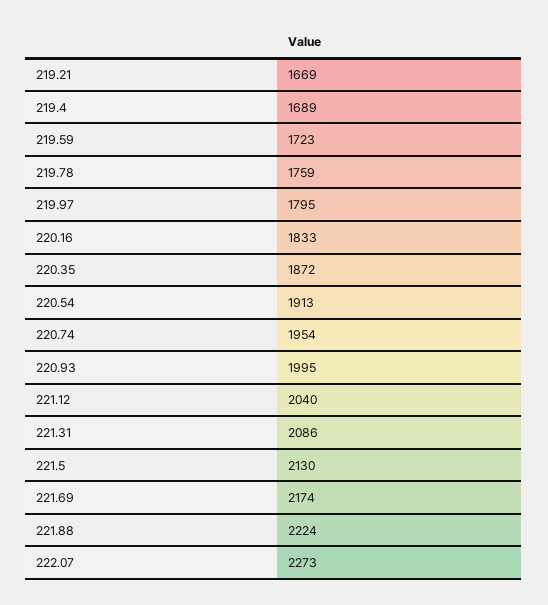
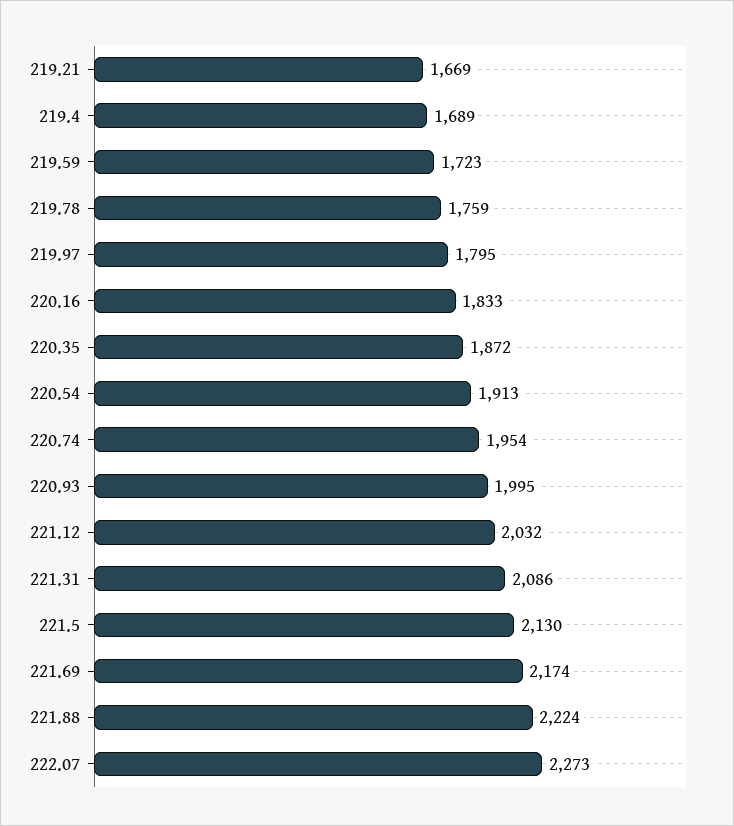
  {
    "219.21": 1669,
    "219.4": 1689,
    "219.59": 1723,
    "219.78": 1759,
    "219.97": 1795,
    "220.16": 1833,
    "220.35": 1872,
    "220.54": 1913,
    "220.74": 1954,
    "220.93": 1995,
-   "221.12": 2040,
+   "221.12": 2032,
    "221.31": 2086,
    "221.5": 2130,
    "221.69": 2174,
    "221.88": 2224,
    "222.07": 2273
  }

